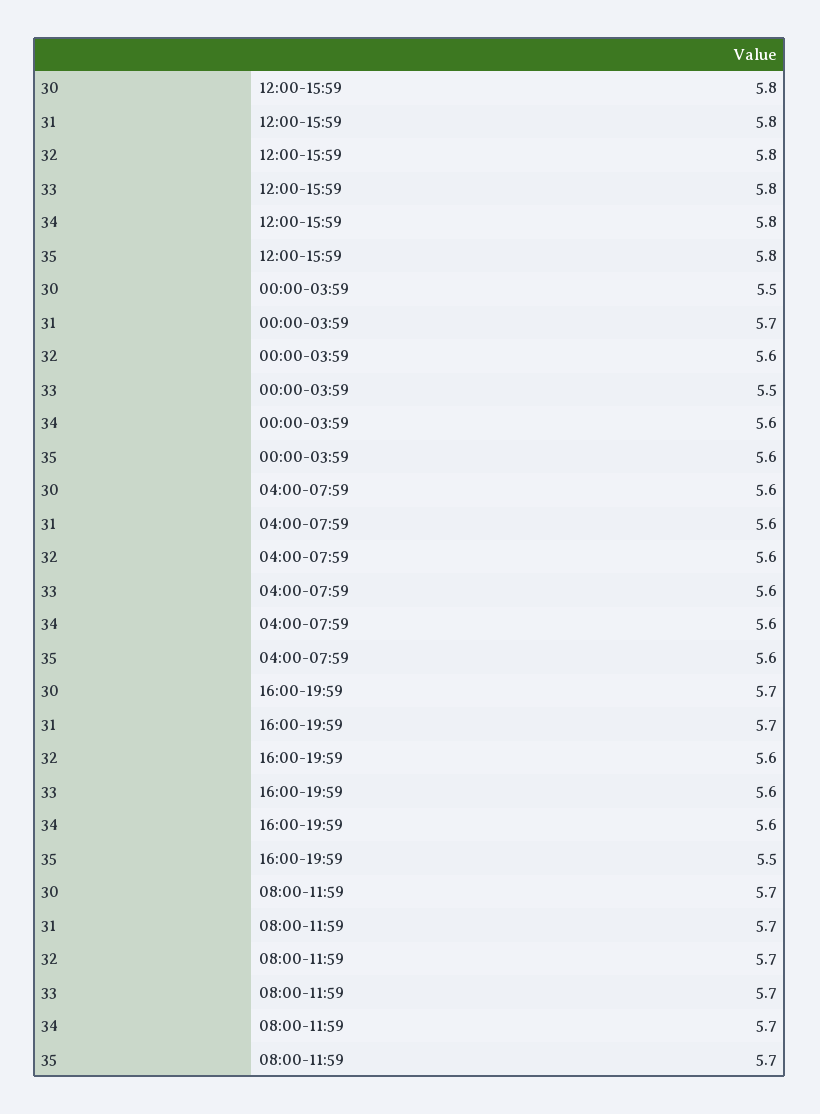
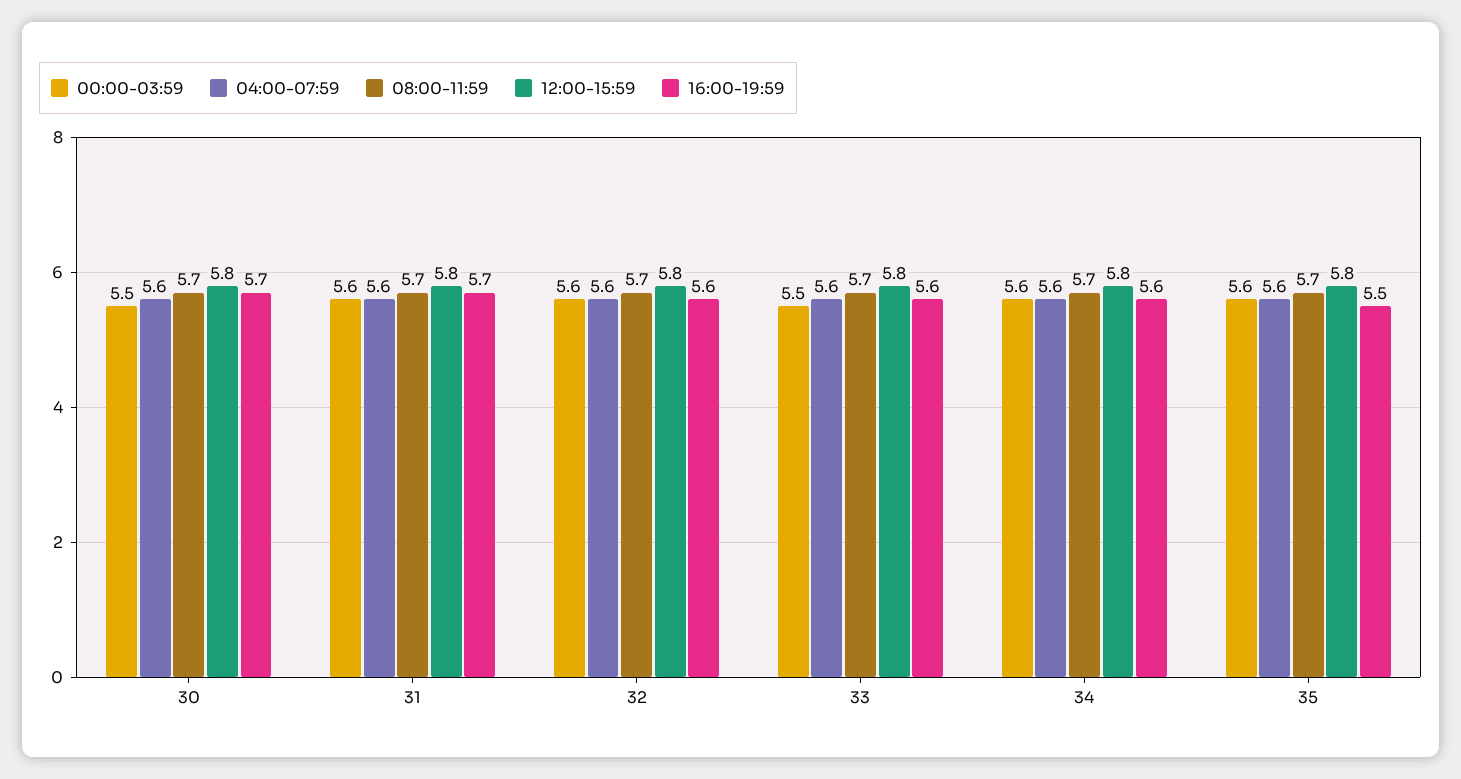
  {
    "12:00-15:59": {
      "30": 5.8,
      "31": 5.8,
      "32": 5.8,
      "33": 5.8,
      "34": 5.8,
      "35": 5.8
    },
    "00:00-03:59": {
      "30": 5.5,
-     "31": 5.7,
+     "31": 5.6,
      "32": 5.6,
      "33": 5.5,
      "34": 5.6,
      "35": 5.6
    },
    "04:00-07:59": {
      "30": 5.6,
      "31": 5.6,
      "32": 5.6,
      "33": 5.6,
      "34": 5.6,
      "35": 5.6
    },
    "16:00-19:59": {
      "30": 5.7,
      "31": 5.7,
      "32": 5.6,
      "33": 5.6,
      "34": 5.6,
      "35": 5.5
    },
    "08:00-11:59": {
      "30": 5.7,
      "31": 5.7,
      "32": 5.7,
      "33": 5.7,
      "34": 5.7,
      "35": 5.7
    }
  }

